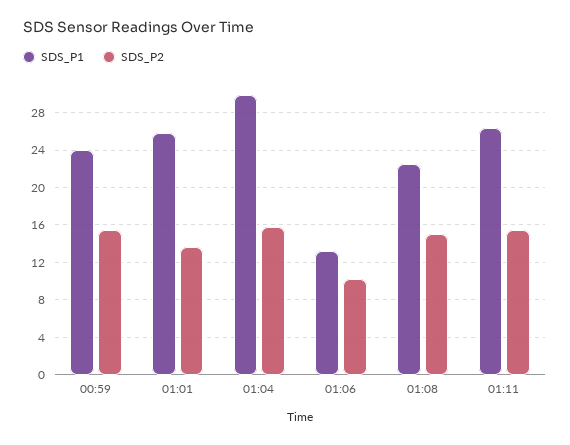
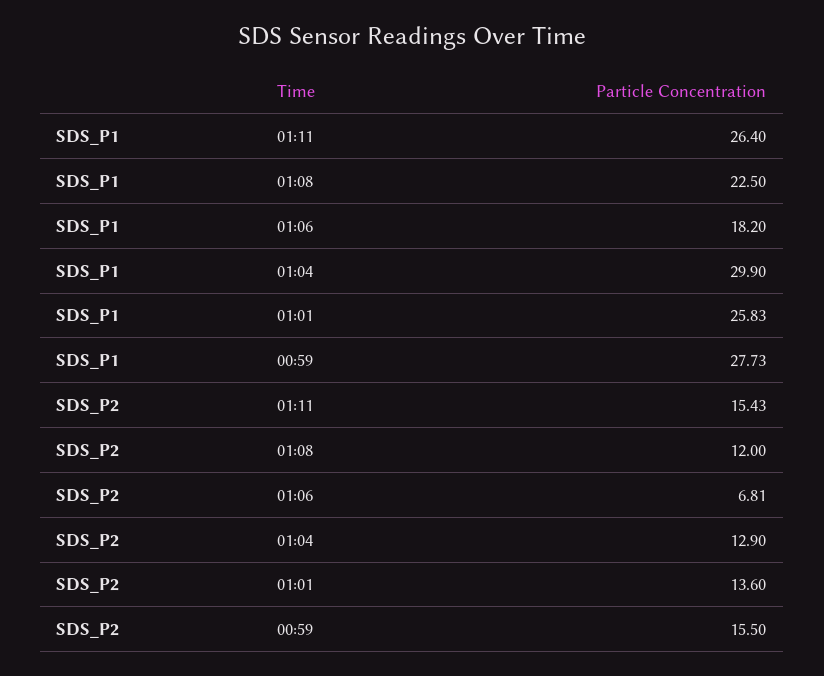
  {
    "SDS_P1": {
-     "00:59": 24,
+     "00:59": 27.73,
      "01:01": 25.83,
      "01:04": 29.9,
-     "01:06": 13,
+     "01:06": 18.2,
      "01:08": 22.5,
      "01:11": 26.4
    },
    "SDS_P2": {
      "00:59": 15.5,
      "01:01": 13.6,
-     "01:04": 16,
+     "01:04": 12.9,
-     "01:06": 10,
+     "01:06": 6.81,
-     "01:08": 15,
+     "01:08": 12,
      "01:11": 15.43
    }
  }

